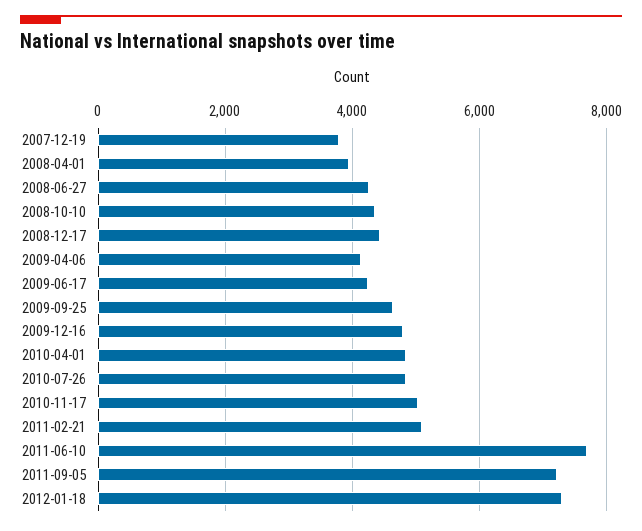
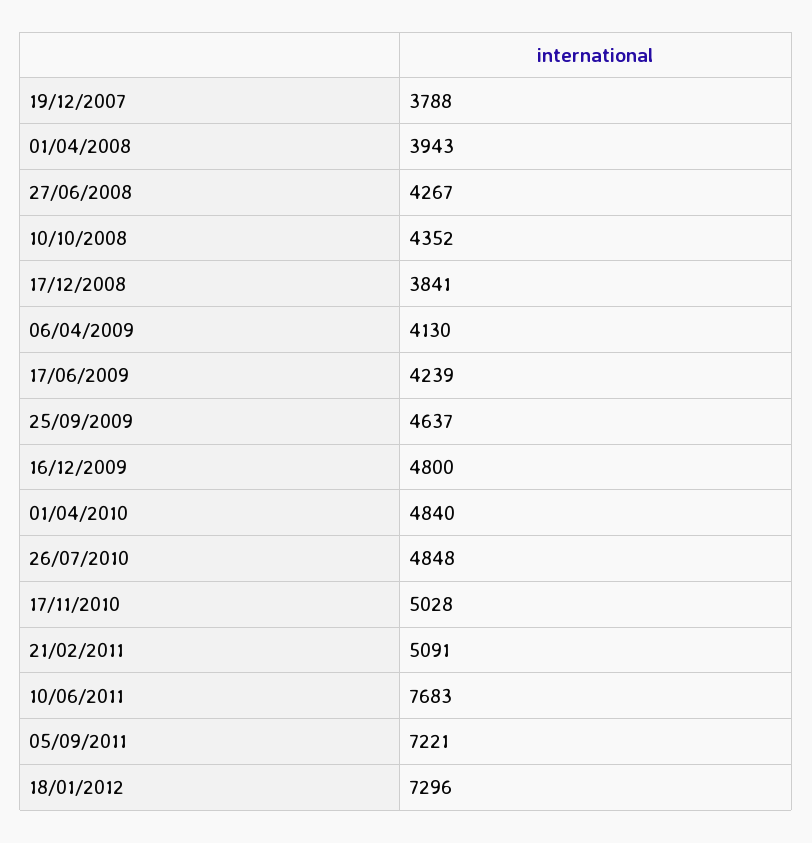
  {
    "2007-12-19": 3788,
    "2008-04-01": 3943,
    "2008-06-27": 4267,
    "2008-10-10": 4352,
-   "2008-12-17": 4400,
+   "2008-12-17": 3841,
    "2009-04-06": 4130,
    "2009-06-17": 4239,
    "2009-09-25": 4637,
    "2009-12-16": 4800,
    "2010-04-01": 4840,
    "2010-07-26": 4848,
    "2010-11-17": 5028,
    "2011-02-21": 5091,
    "2011-06-10": 7683,
    "2011-09-05": 7221,
    "2012-01-18": 7296
  }

